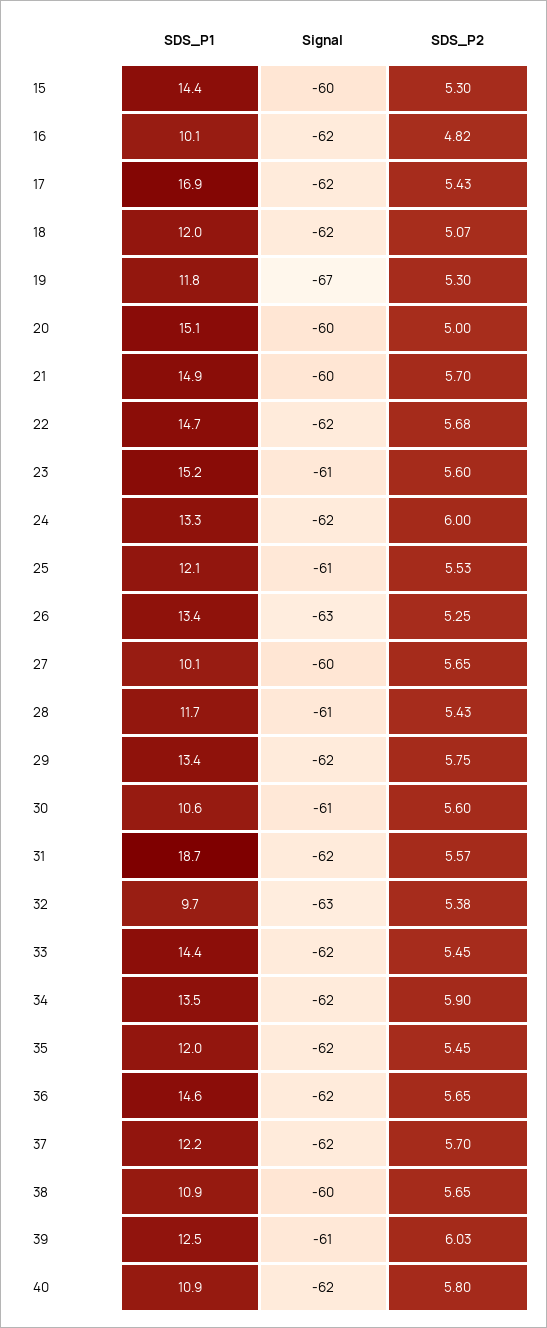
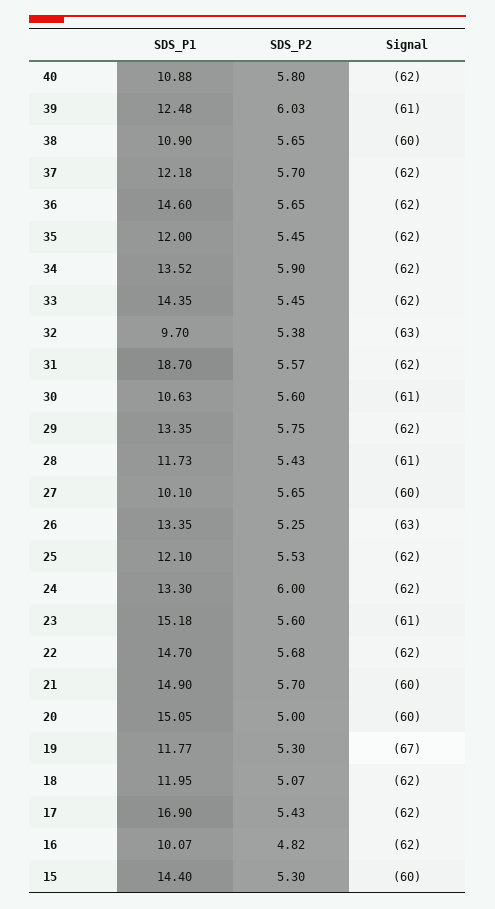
  {
    "SDS_P1": {
      "15": 14.4,
      "16": 10.07,
      "17": 16.9,
      "18": 11.95,
      "19": 11.77,
      "20": 15.05,
      "21": 14.9,
      "22": 14.7,
      "23": 15.18,
      "24": 13.3,
      "25": 12.1,
      "26": 13.35,
      "27": 10.1,
      "28": 11.73,
      "29": 13.35,
      "30": 10.63,
      "31": 18.7,
      "32": 9.7,
      "33": 14.35,
      "34": 13.52,
      "35": 12,
      "36": 14.6,
      "37": 12.18,
      "38": 10.9,
      "39": 12.48,
      "40": 10.88
    },
    "Signal": {
      "15": -60,
      "16": -62,
      "17": -62,
      "18": -62,
      "19": -67,
      "20": -60,
      "21": -60,
      "22": -62,
      "23": -61,
      "24": -62,
-     "25": -61,
+     "25": -62,
      "26": -63,
      "27": -60,
      "28": -61,
      "29": -62,
      "30": -61,
      "31": -62,
      "32": -63,
      "33": -62,
      "34": -62,
      "35": -62,
      "36": -62,
      "37": -62,
      "38": -60,
      "39": -61,
      "40": -62
    },
    "SDS_P2": {
      "15": 5.3,
      "16": 4.82,
      "17": 5.43,
      "18": 5.07,
      "19": 5.3,
      "20": 5,
      "21": 5.7,
      "22": 5.68,
      "23": 5.6,
      "24": 6,
      "25": 5.53,
      "26": 5.25,
      "27": 5.65,
      "28": 5.43,
      "29": 5.75,
      "30": 5.6,
      "31": 5.57,
      "32": 5.38,
      "33": 5.45,
      "34": 5.9,
      "35": 5.45,
      "36": 5.65,
      "37": 5.7,
      "38": 5.65,
      "39": 6.03,
      "40": 5.8
    }
  }

